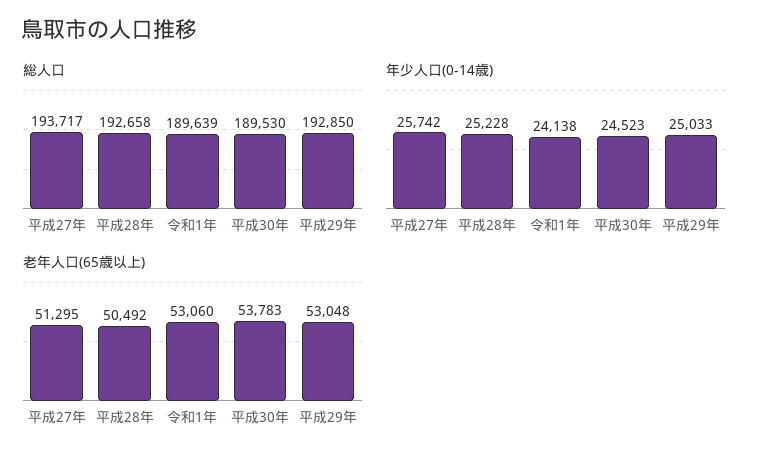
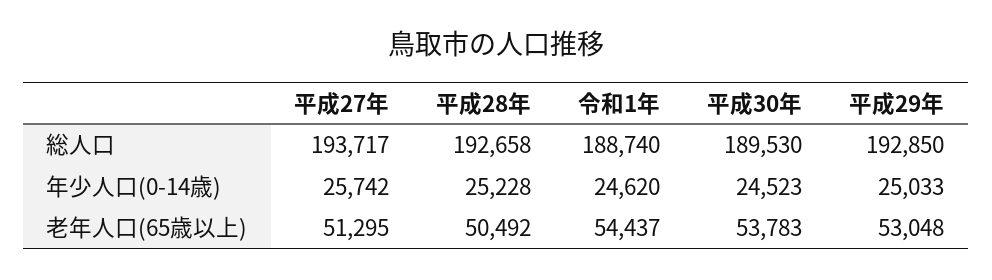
  {
    "総人口": {
      "平成27年": 193717,
      "平成28年": 192658,
-     "令和1年": 189639,
+     "令和1年": 188740,
      "平成30年": 189530,
      "平成29年": 192850
    },
    "年少人口(0-14歳)": {
      "平成27年": 25742,
      "平成28年": 25228,
-     "令和1年": 24138,
+     "令和1年": 24620,
      "平成30年": 24523,
      "平成29年": 25033
    },
    "老年人口(65歳以上)": {
      "平成27年": 51295,
      "平成28年": 50492,
-     "令和1年": 53060,
+     "令和1年": 54437,
      "平成30年": 53783,
      "平成29年": 53048
    }
  }

